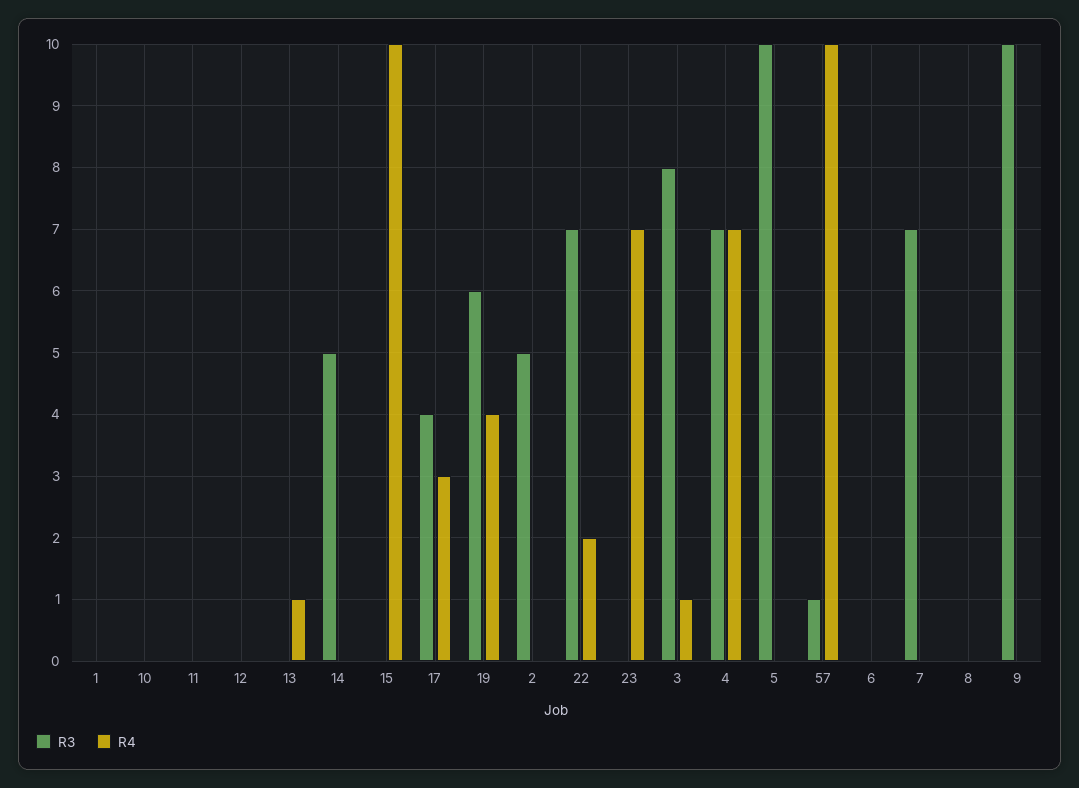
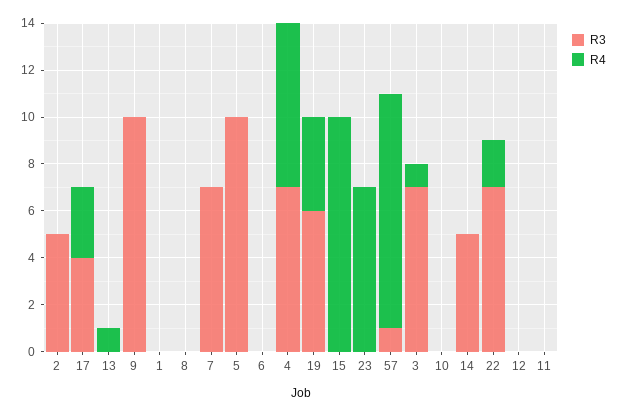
  {
    "R3": {
      "1": 0,
      "10": 0,
      "11": 0,
      "12": 0,
      "13": 0,
      "14": 5,
      "15": 0,
      "17": 4,
      "19": 6,
      "2": 5,
      "22": 7,
      "23": 0,
-     "3": 8,
+     "3": 7,
      "4": 7,
      "5": 10,
      "57": 1,
      "6": 0,
      "7": 7,
      "8": 0,
      "9": 10
    },
    "R4": {
      "1": 0,
      "10": 0,
      "11": 0,
      "12": 0,
      "13": 1,
      "14": 0,
      "15": 10,
      "17": 3,
      "19": 4,
      "2": 0,
      "22": 2,
      "23": 7,
      "3": 1,
      "4": 7,
      "5": 0,
      "57": 10,
      "6": 0,
      "7": 0,
      "8": 0,
      "9": 0
    }
  }

